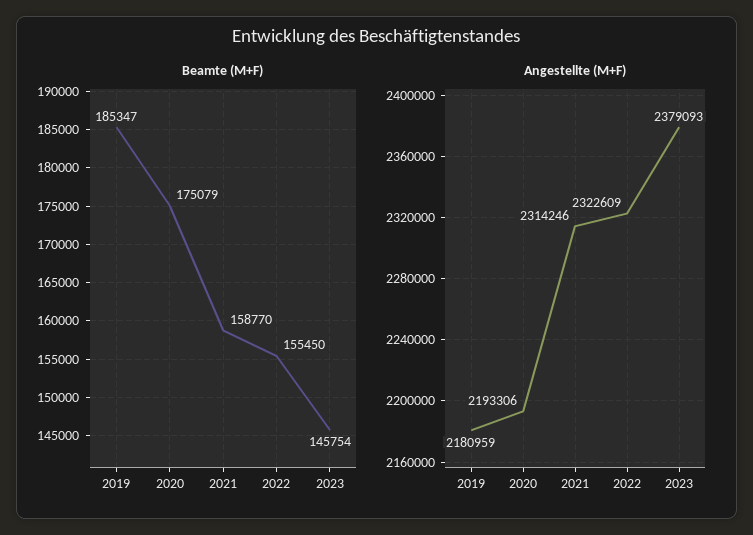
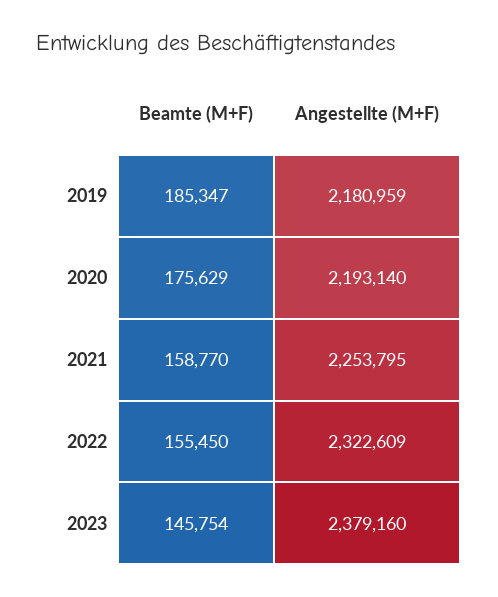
  {
    "Beamte (M+F)": {
      "2019": 185347,
-     "2020": 175079,
+     "2020": 175629,
      "2021": 158770,
      "2022": 155450,
      "2023": 145754
    },
    "Angestellte (M+F)": {
      "2019": 2180959,
-     "2020": 2193306,
+     "2020": 2193140,
-     "2021": 2314246,
+     "2021": 2253795,
      "2022": 2322609,
-     "2023": 2379093
+     "2023": 2379160
    }
  }

